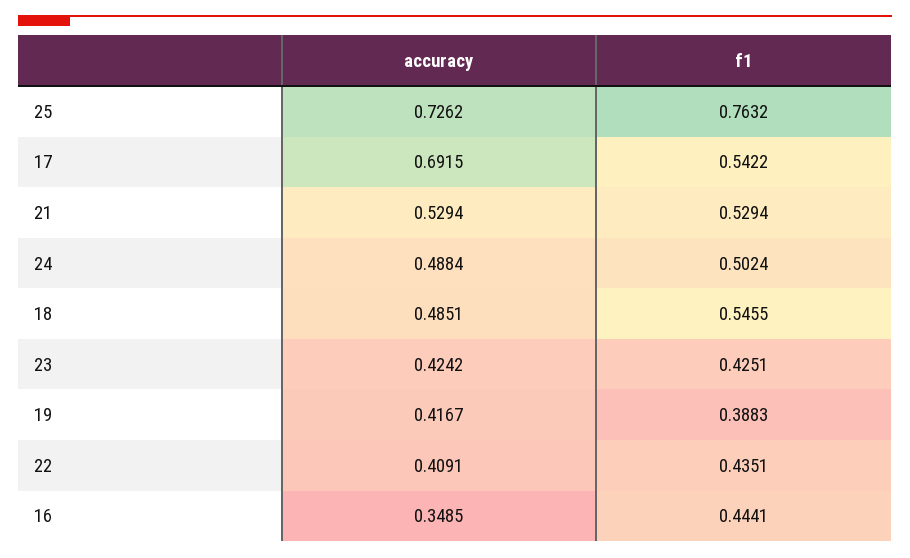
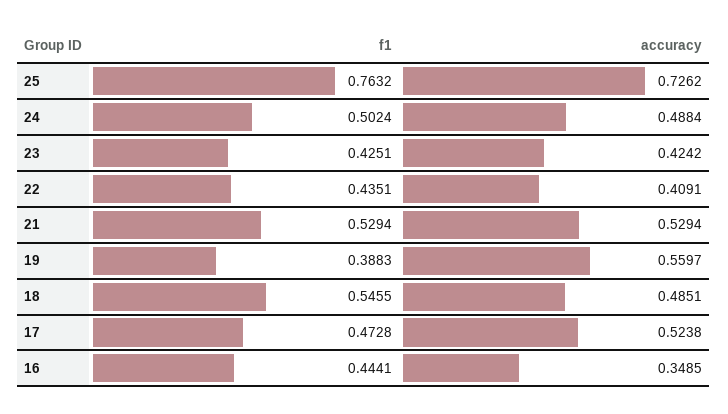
  {
    "accuracy": {
      "25": 0.7262,
-     "17": 0.6915,
+     "17": 0.5238,
      "21": 0.5294,
      "24": 0.4884,
      "18": 0.4851,
      "23": 0.4242,
-     "19": 0.4167,
+     "19": 0.5597,
      "22": 0.4091,
      "16": 0.3485
    },
    "f1": {
      "25": 0.7632,
-     "17": 0.5422,
+     "17": 0.4728,
      "21": 0.5294,
      "24": 0.5024,
      "18": 0.5455,
      "23": 0.4251,
      "19": 0.3883,
      "22": 0.4351,
      "16": 0.4441
    }
  }

